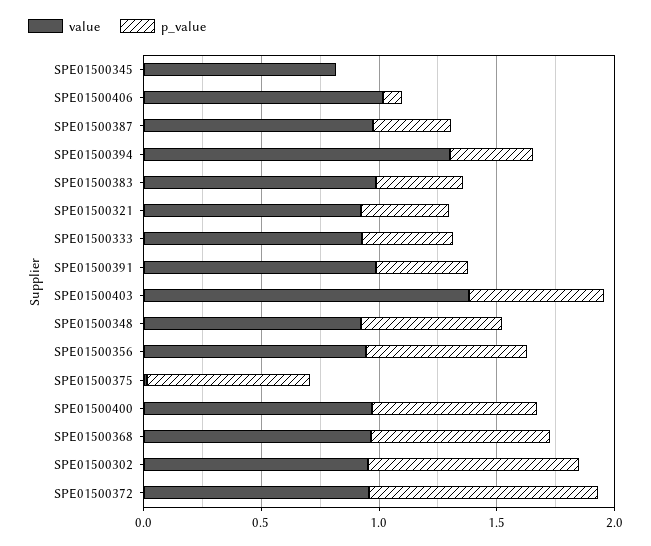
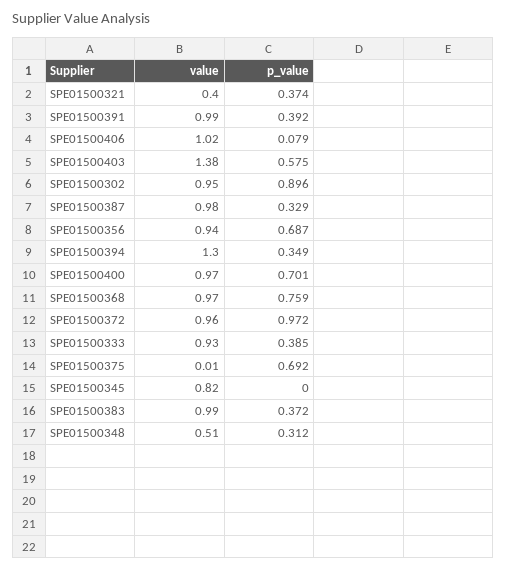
  {
    "value": {
      "SPE01500345": 0.82,
      "SPE01500406": 1.02,
      "SPE01500387": 0.98,
      "SPE01500394": 1.3,
      "SPE01500383": 0.99,
-     "SPE01500321": 0.9,
+     "SPE01500321": 0.4,
      "SPE01500333": 0.93,
      "SPE01500391": 0.99,
      "SPE01500403": 1.38,
-     "SPE01500348": 0.9,
+     "SPE01500348": 0.51,
      "SPE01500356": 0.94,
      "SPE01500375": 0.01,
      "SPE01500400": 0.97,
      "SPE01500368": 0.97,
      "SPE01500302": 0.95,
      "SPE01500372": 0.96
    },
    "p_value": {
      "SPE01500345": 0,
      "SPE01500406": 0.079,
      "SPE01500387": 0.329,
      "SPE01500394": 0.349,
      "SPE01500383": 0.372,
      "SPE01500321": 0.374,
      "SPE01500333": 0.385,
      "SPE01500391": 0.392,
      "SPE01500403": 0.575,
-     "SPE01500348": 0.6,
+     "SPE01500348": 0.312,
      "SPE01500356": 0.687,
      "SPE01500375": 0.692,
      "SPE01500400": 0.701,
      "SPE01500368": 0.759,
      "SPE01500302": 0.896,
      "SPE01500372": 0.972
    }
  }

